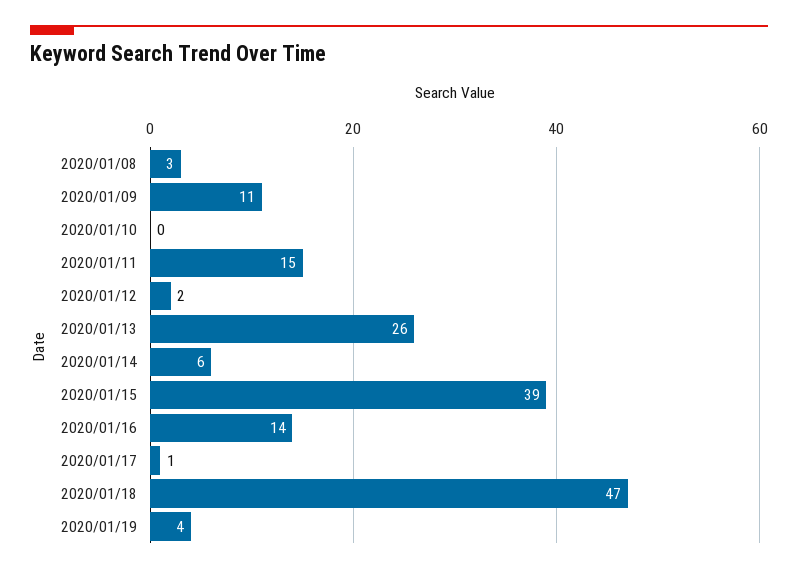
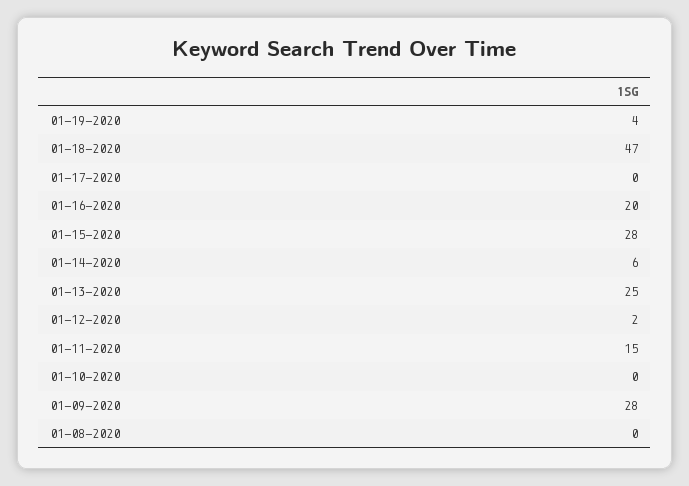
  {
-   "2020/01/08": 3,
+   "2020/01/08": 0,
-   "2020/01/09": 11,
+   "2020/01/09": 28,
    "2020/01/10": 0,
    "2020/01/11": 15,
    "2020/01/12": 2,
-   "2020/01/13": 26,
+   "2020/01/13": 25,
    "2020/01/14": 6,
-   "2020/01/15": 39,
+   "2020/01/15": 28,
-   "2020/01/16": 14,
+   "2020/01/16": 20,
-   "2020/01/17": 1,
+   "2020/01/17": 0,
    "2020/01/18": 47,
    "2020/01/19": 4
  }

